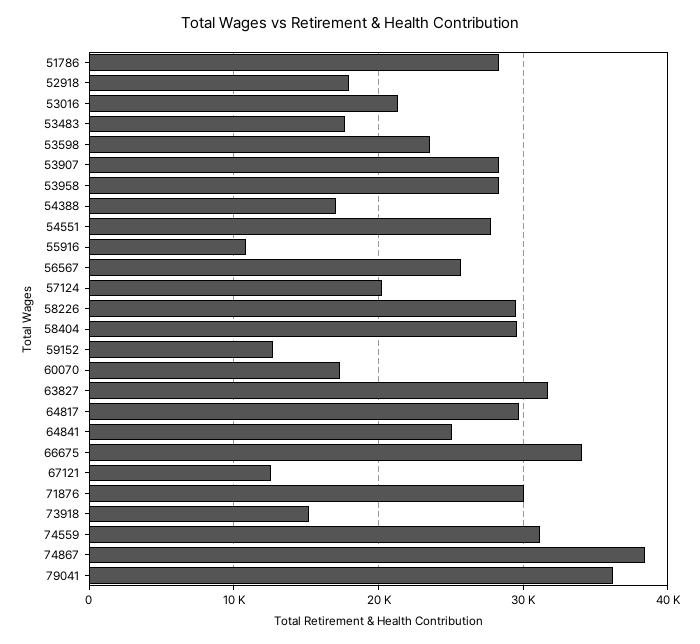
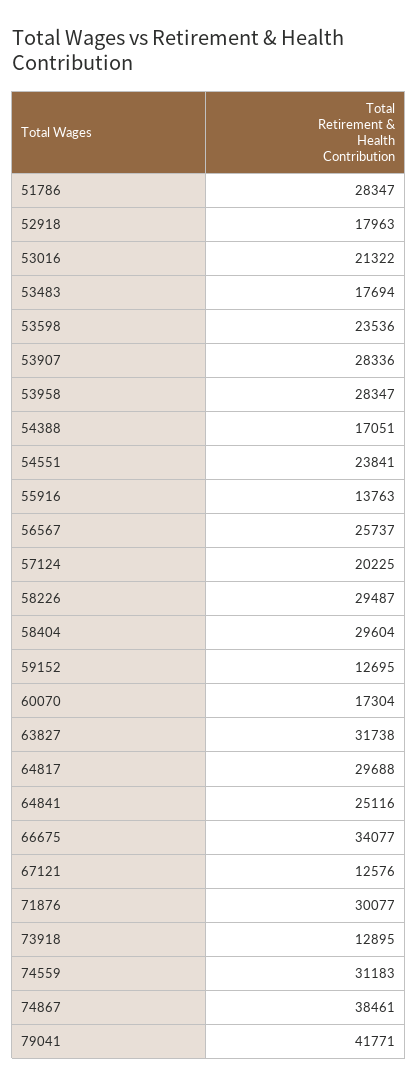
  {
    "51786": 28347,
    "52918": 17963,
    "53016": 21322,
    "53483": 17694,
    "53598": 23536,
    "53907": 28336,
    "53958": 28347,
    "54388": 17051,
-   "54551": 28000,
+   "54551": 23841,
-   "55916": 11000,
+   "55916": 13763,
    "56567": 25737,
    "57124": 20225,
    "58226": 29487,
    "58404": 29604,
    "59152": 12695,
    "60070": 17304,
    "63827": 31738,
    "64817": 29688,
    "64841": 25116,
    "66675": 34077,
    "67121": 12576,
    "71876": 30077,
-   "73918": 15000,
+   "73918": 12895,
    "74559": 31183,
    "74867": 38461,
-   "79041": 36000
+   "79041": 41771
  }

